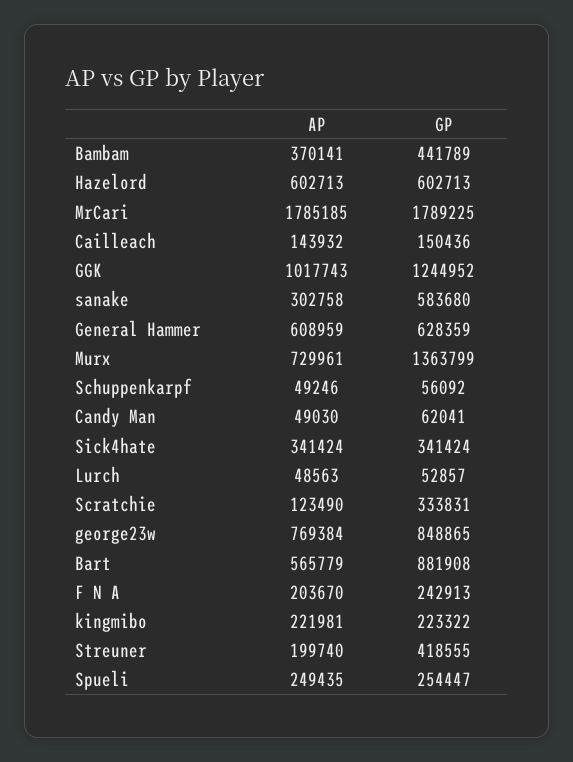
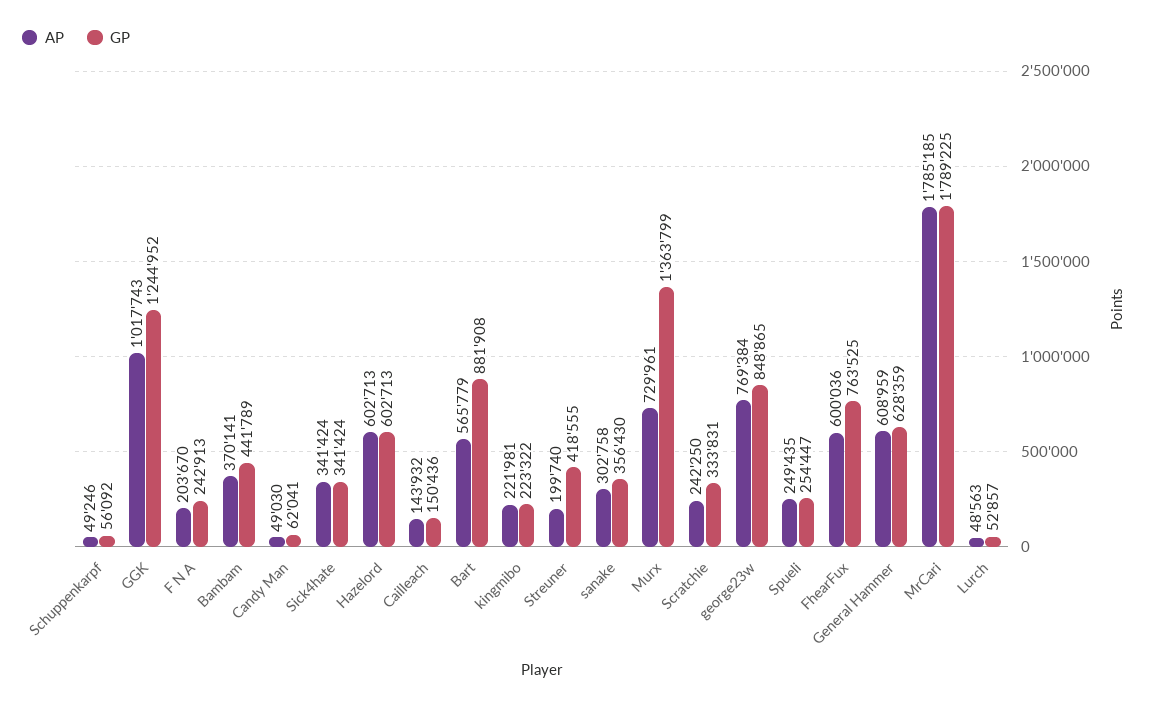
  {
    "AP": {
      "Bambam": 370141,
      "Hazelord": 602713,
      "MrCari": 1785185,
      "Cailleach": 143932,
      "GGK": 1017743,
      "sanake": 302758,
      "General Hammer": 608959,
      "Murx": 729961,
      "Schuppenkarpf": 49246,
      "Candy Man": 49030,
      "Sick4hate": 341424,
      "Lurch": 48563,
-     "Scratchie": 123490,
+     "Scratchie": 242250,
      "george23w": 769384,
      "Bart": 565779,
      "F N A": 203670,
      "kingmibo": 221981,
      "Streuner": 199740,
-     "Spueli": 249435
+     "Spueli": 249435,
+     "FhearFux": 600036
    },
    "GP": {
      "Bambam": 441789,
      "Hazelord": 602713,
      "MrCari": 1789225,
      "Cailleach": 150436,
      "GGK": 1244952,
-     "sanake": 583680,
+     "sanake": 356430,
      "General Hammer": 628359,
      "Murx": 1363799,
      "Schuppenkarpf": 56092,
      "Candy Man": 62041,
      "Sick4hate": 341424,
      "Lurch": 52857,
      "Scratchie": 333831,
      "george23w": 848865,
      "Bart": 881908,
      "F N A": 242913,
      "kingmibo": 223322,
      "Streuner": 418555,
-     "Spueli": 254447
+     "Spueli": 254447,
+     "FhearFux": 763525
    }
  }

